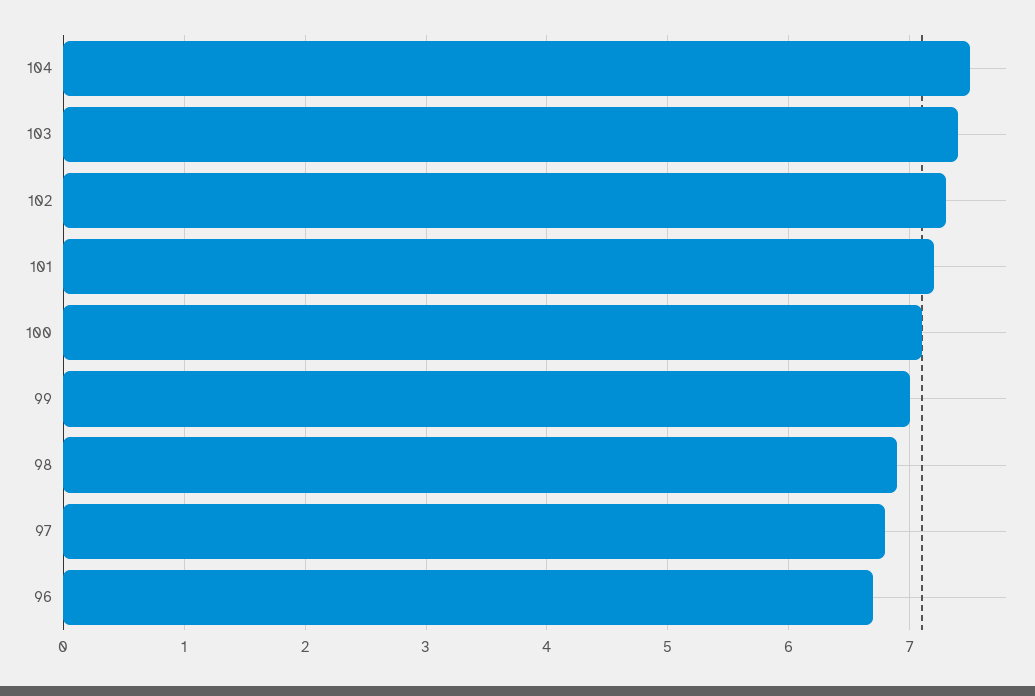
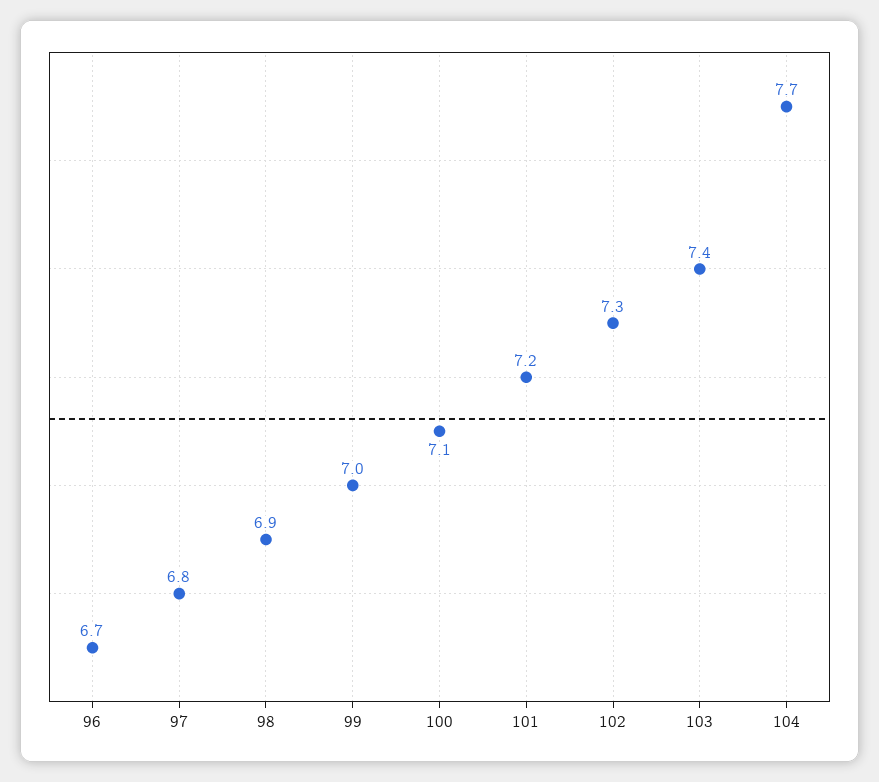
  {
-   "104": 7.5,
+   "104": 7.7,
    "103": 7.4,
    "102": 7.3,
    "101": 7.2,
    "100": 7.1,
    "99": 7,
    "98": 6.9,
    "97": 6.8,
    "96": 6.7
  }

